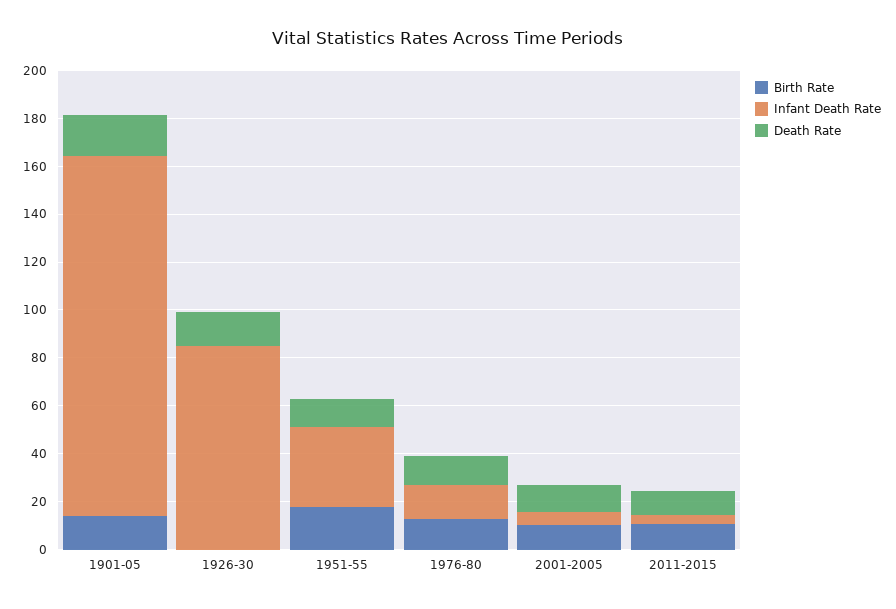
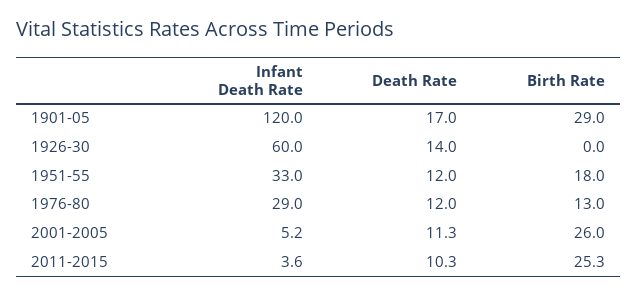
  {
    "Birth Rate": {
-     "1901-05": 15,
+     "1901-05": 29,
      "1926-30": 0,
      "1951-55": 18,
      "1976-80": 13,
-     "2001-2005": 10,
+     "2001-2005": 26,
-     "2011-2015": 10
+     "2011-2015": 25.3
    },
    "Infant Death Rate": {
-     "1901-05": 150,
+     "1901-05": 120,
-     "1926-30": 85,
+     "1926-30": 60,
      "1951-55": 33,
-     "1976-80": 15,
+     "1976-80": 29,
      "2001-2005": 5.2,
      "2011-2015": 3.6
    },
    "Death Rate": {
      "1901-05": 17,
      "1926-30": 14,
      "1951-55": 12,
      "1976-80": 12,
      "2001-2005": 11.3,
      "2011-2015": 10.3
    }
  }

